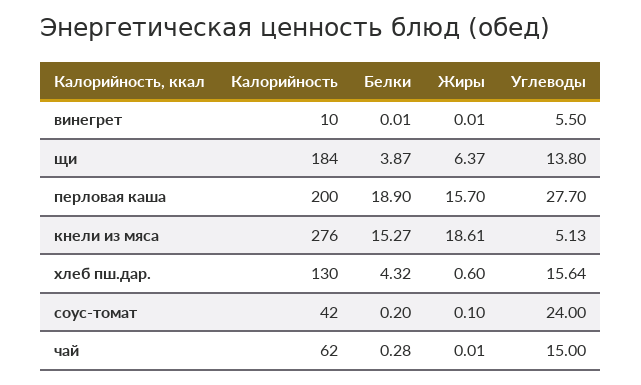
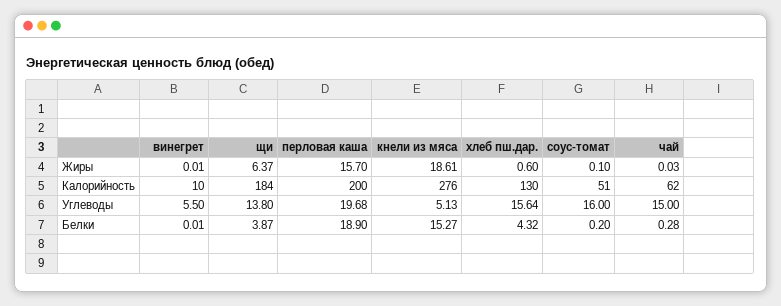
  {
    "Калорийность": {
      "винегрет": 10,
      "щи": 184,
      "перловая каша": 200,
      "кнели из мяса": 276,
      "хлеб пш.дар.": 130,
-     "соус-томат": 42,
+     "соус-томат": 51,
      "чай": 62
    },
    "Белки": {
      "винегрет": 0.01,
      "щи": 3.87,
      "перловая каша": 18.9,
      "кнели из мяса": 15.27,
      "хлеб пш.дар.": 4.32,
      "соус-томат": 0.2,
      "чай": 0.28
    },
    "Жиры": {
      "винегрет": 0.01,
      "щи": 6.37,
      "перловая каша": 15.7,
      "кнели из мяса": 18.61,
      "хлеб пш.дар.": 0.6,
      "соус-томат": 0.1,
-     "чай": 0.01
+     "чай": 0.03
    },
    "Углеводы": {
      "винегрет": 5.5,
      "щи": 13.8,
-     "перловая каша": 27.7,
+     "перловая каша": 19.68,
      "кнели из мяса": 5.13,
      "хлеб пш.дар.": 15.64,
-     "соус-томат": 24,
+     "соус-томат": 16,
      "чай": 15
    }
  }

